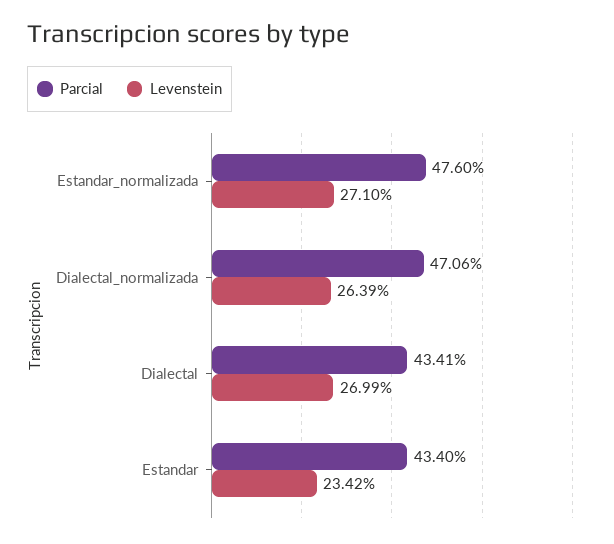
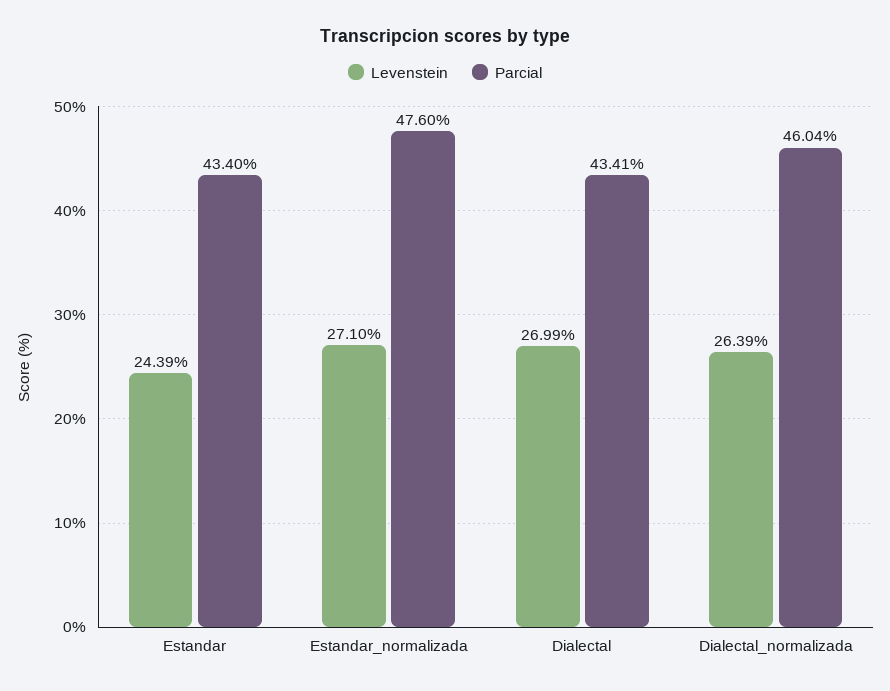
  {
    "Parcial": {
      "Estandar_normalizada": 47.6,
-     "Dialectal_normalizada": 47.06,
+     "Dialectal_normalizada": 46.04,
      "Dialectal": 43.41,
      "Estandar": 43.4
    },
    "Levenstein": {
      "Estandar_normalizada": 27.1,
      "Dialectal_normalizada": 26.39,
      "Dialectal": 26.99,
-     "Estandar": 23.42
+     "Estandar": 24.39
    }
  }

